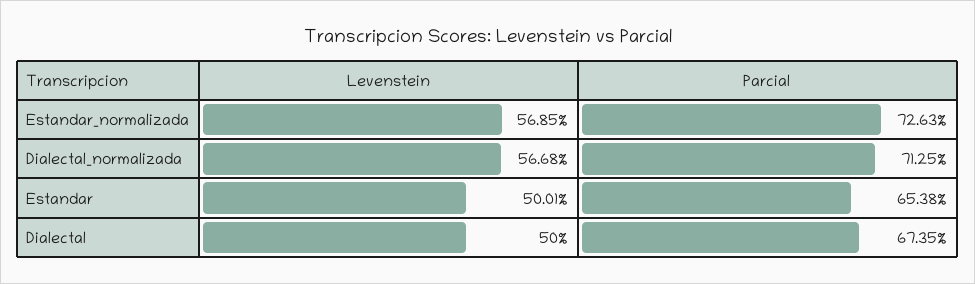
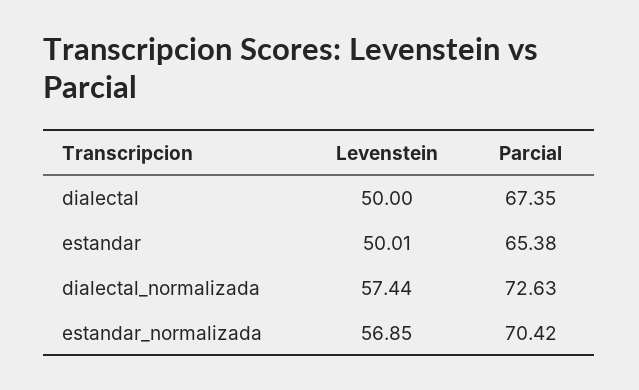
  {
    "Levenstein": {
      "Estandar_normalizada": 56.85,
-     "Dialectal_normalizada": 56.68,
+     "Dialectal_normalizada": 57.44,
      "Estandar": 50.01,
      "Dialectal": 50
    },
    "Parcial": {
-     "Estandar_normalizada": 72.63,
+     "Estandar_normalizada": 70.42,
-     "Dialectal_normalizada": 71.25,
+     "Dialectal_normalizada": 72.63,
      "Estandar": 65.38,
      "Dialectal": 67.35
    }
  }

